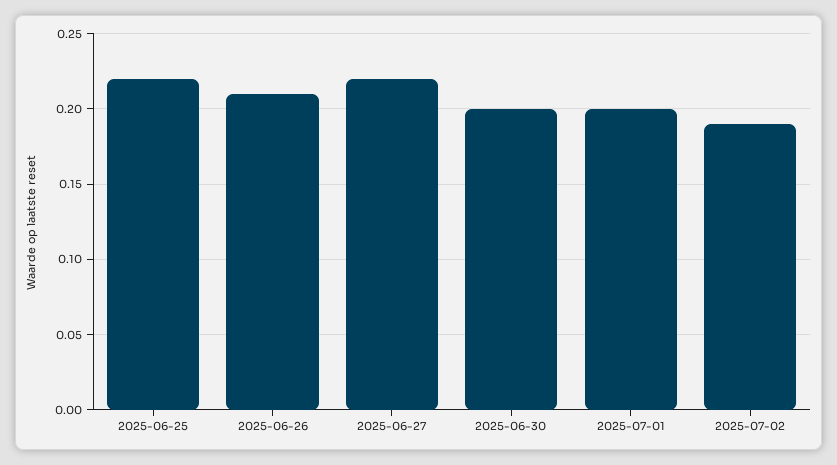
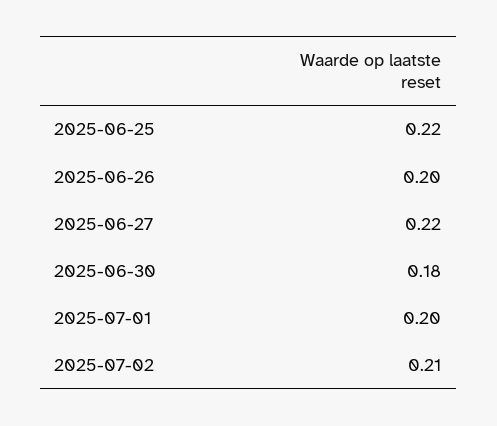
  {
    "2025-06-25": 0.22,
-   "2025-06-26": 0.21,
+   "2025-06-26": 0.2,
    "2025-06-27": 0.22,
-   "2025-06-30": 0.2,
+   "2025-06-30": 0.18,
    "2025-07-01": 0.2,
-   "2025-07-02": 0.19
+   "2025-07-02": 0.21
  }

